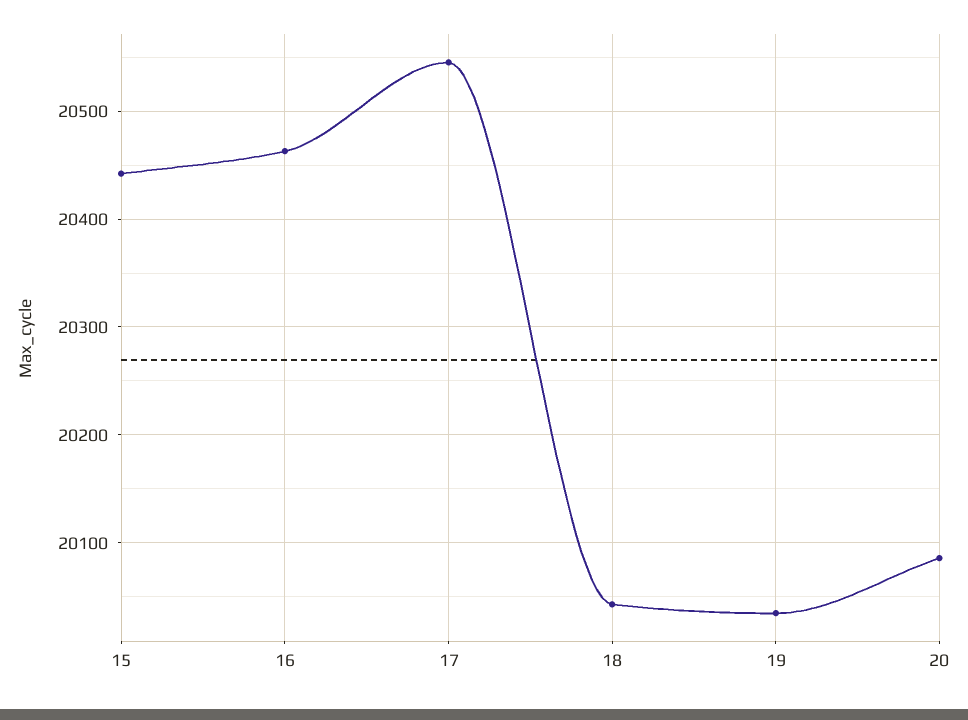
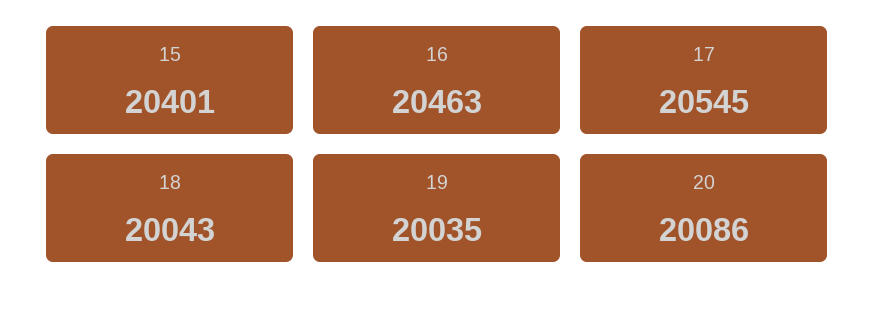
  {
-   "15": 20440,
+   "15": 20401,
    "16": 20463,
    "17": 20545,
    "18": 20043,
    "19": 20035,
    "20": 20086
  }

